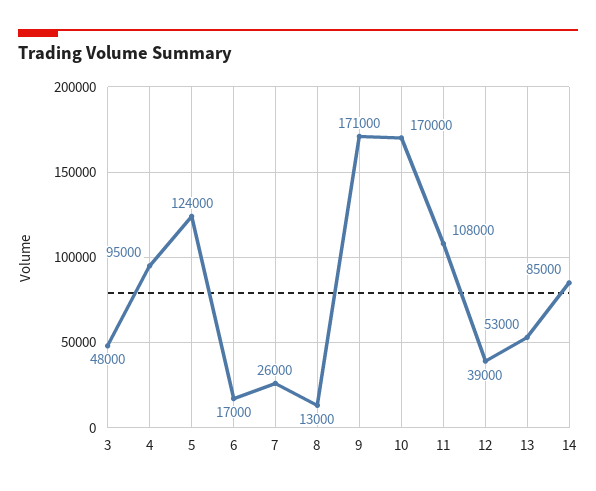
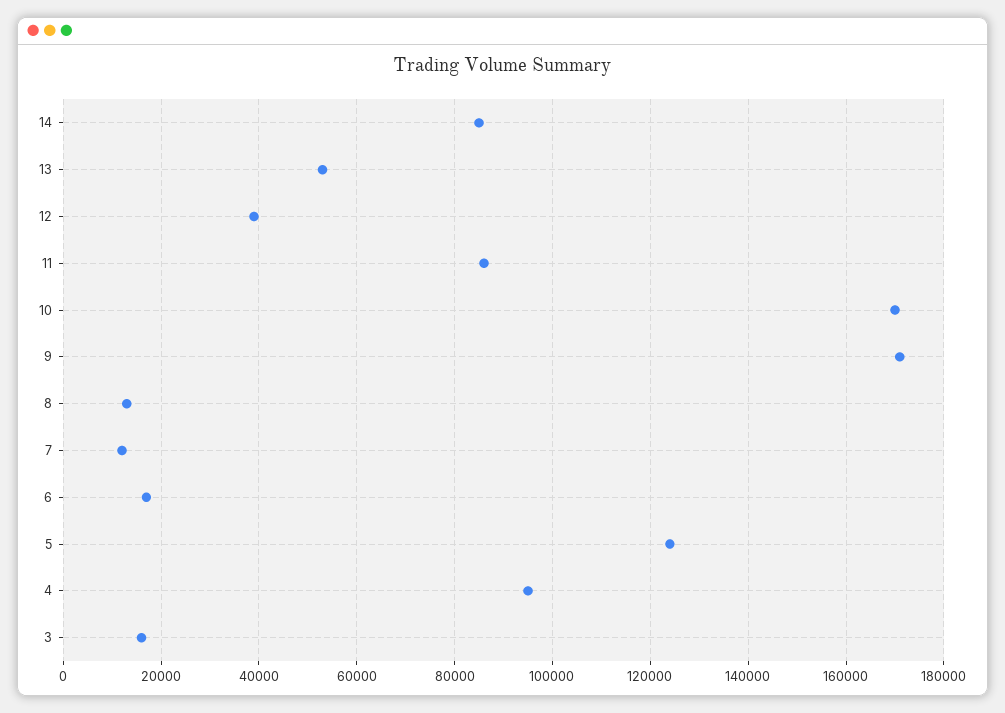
  {
-   "3": 48000,
+   "3": 16000,
    "4": 95000,
    "5": 124000,
    "6": 17000,
-   "7": 26000,
+   "7": 12000,
    "8": 13000,
    "9": 171000,
    "10": 170000,
-   "11": 108000,
+   "11": 86000,
    "12": 39000,
    "13": 53000,
    "14": 85000
  }

